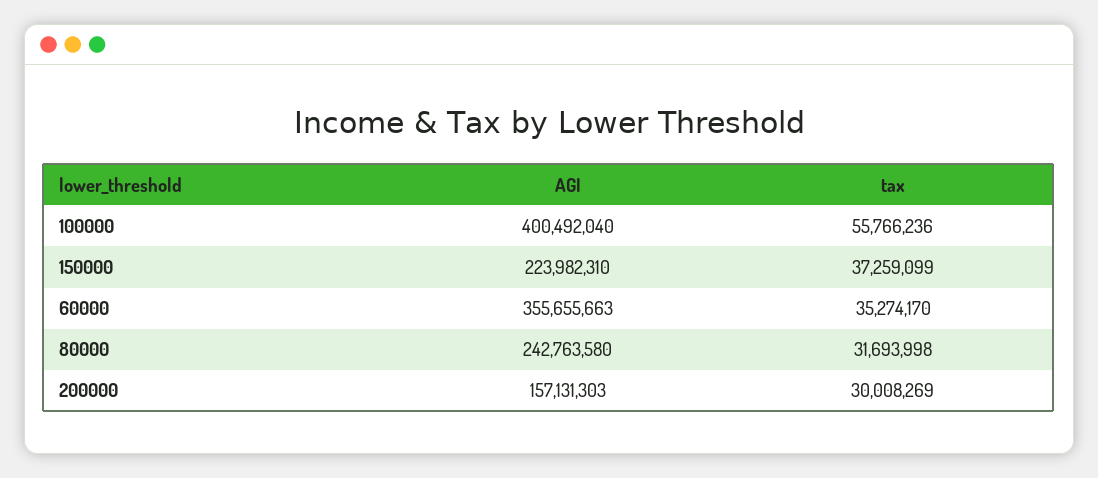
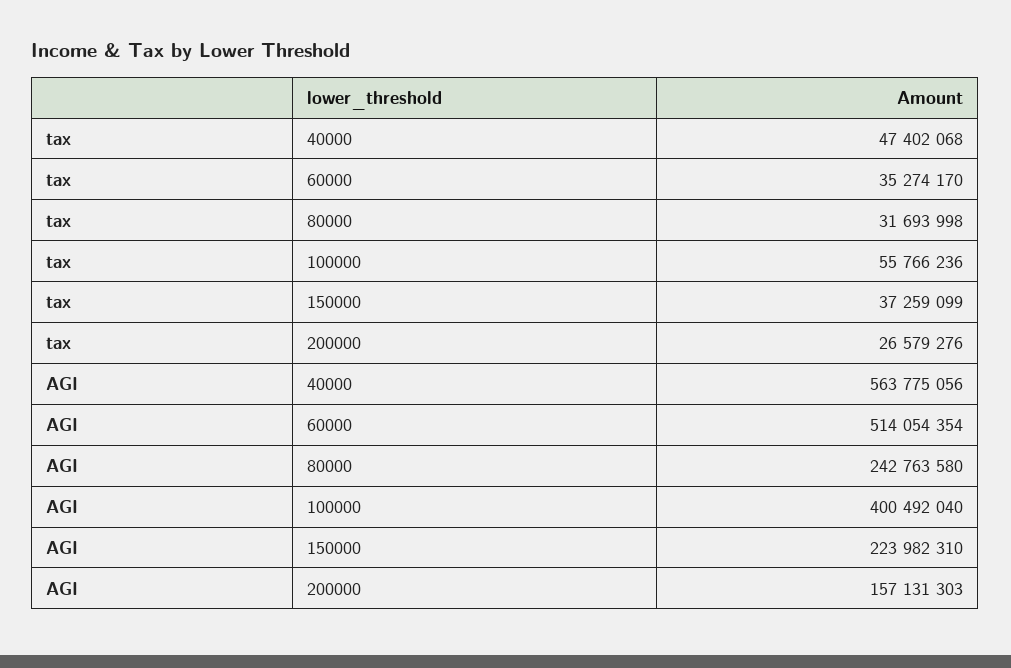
  {
    "AGI": {
      "100000": 400492040,
      "150000": 223982310,
-     "60000": 355655663,
+     "60000": 514054354,
      "80000": 242763580,
-     "200000": 157131303
+     "200000": 157131303,
+     "40000": 563775056
    },
    "tax": {
      "100000": 55766236,
      "150000": 37259099,
      "60000": 35274170,
      "80000": 31693998,
-     "200000": 30008269
+     "200000": 26579276,
+     "40000": 47402068
    }
  }

